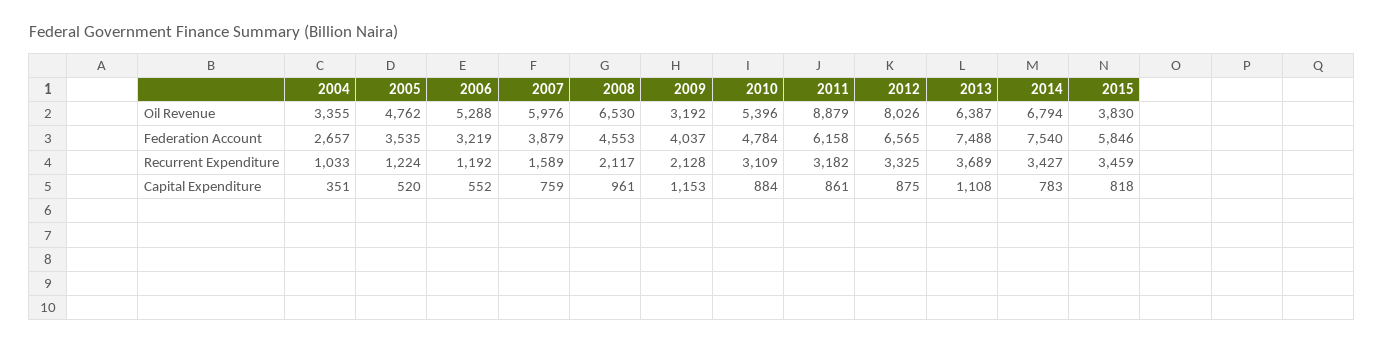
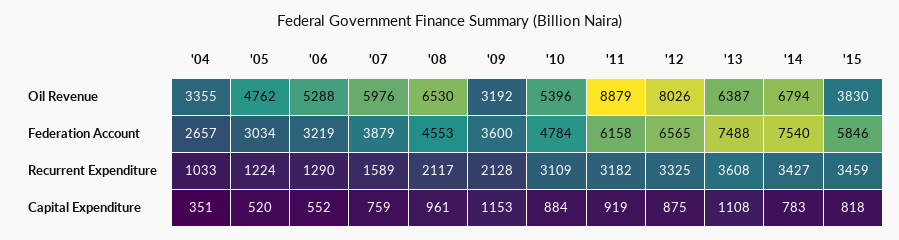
  {
    "2004": {
      "Oil Revenue": 3355,
      "Federation Account": 2657,
      "Recurrent Expenditure": 1033,
      "Capital Expenditure": 351
    },
    "2005": {
      "Oil Revenue": 4762,
-     "Federation Account": 3535,
+     "Federation Account": 3034,
      "Recurrent Expenditure": 1224,
      "Capital Expenditure": 520
    },
    "2006": {
      "Oil Revenue": 5288,
      "Federation Account": 3219,
-     "Recurrent Expenditure": 1192,
+     "Recurrent Expenditure": 1290,
      "Capital Expenditure": 552
    },
    "2007": {
      "Oil Revenue": 5976,
      "Federation Account": 3879,
      "Recurrent Expenditure": 1589,
      "Capital Expenditure": 759
    },
    "2008": {
      "Oil Revenue": 6530,
      "Federation Account": 4553,
      "Recurrent Expenditure": 2117,
      "Capital Expenditure": 961
    },
    "2009": {
      "Oil Revenue": 3192,
-     "Federation Account": 4037,
+     "Federation Account": 3600,
      "Recurrent Expenditure": 2128,
      "Capital Expenditure": 1153
    },
    "2010": {
      "Oil Revenue": 5396,
      "Federation Account": 4784,
      "Recurrent Expenditure": 3109,
      "Capital Expenditure": 884
    },
    "2011": {
      "Oil Revenue": 8879,
      "Federation Account": 6158,
      "Recurrent Expenditure": 3182,
-     "Capital Expenditure": 861
+     "Capital Expenditure": 919
    },
    "2012": {
      "Oil Revenue": 8026,
      "Federation Account": 6565,
      "Recurrent Expenditure": 3325,
      "Capital Expenditure": 875
    },
    "2013": {
      "Oil Revenue": 6387,
      "Federation Account": 7488,
-     "Recurrent Expenditure": 3689,
+     "Recurrent Expenditure": 3608,
      "Capital Expenditure": 1108
    },
    "2014": {
      "Oil Revenue": 6794,
      "Federation Account": 7540,
      "Recurrent Expenditure": 3427,
      "Capital Expenditure": 783
    },
    "2015": {
      "Oil Revenue": 3830,
      "Federation Account": 5846,
      "Recurrent Expenditure": 3459,
      "Capital Expenditure": 818
    }
  }

